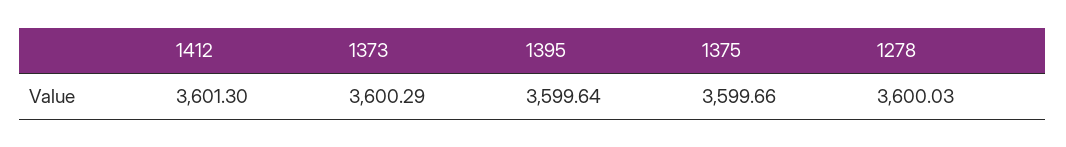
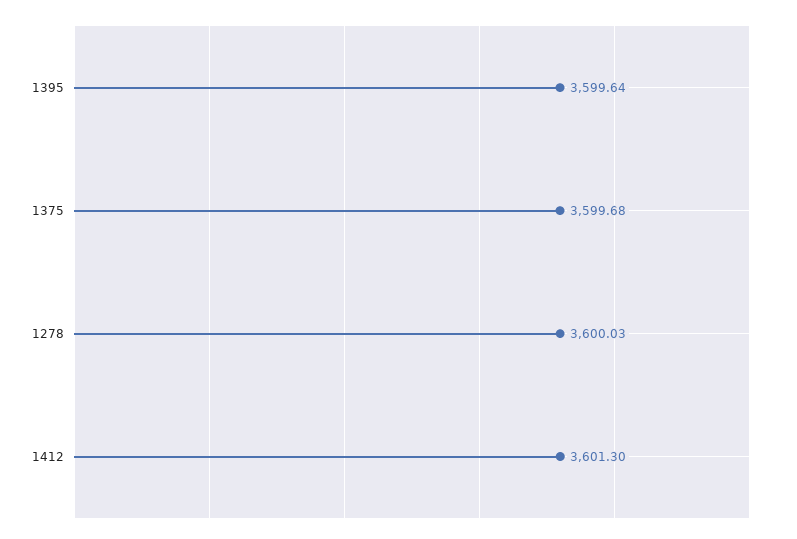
  {
    "1412": 3601.3,
-   "1373": 3600.29,
    "1395": 3599.64,
-   "1375": 3599.66,
+   "1375": 3599.68,
    "1278": 3600.03
  }

